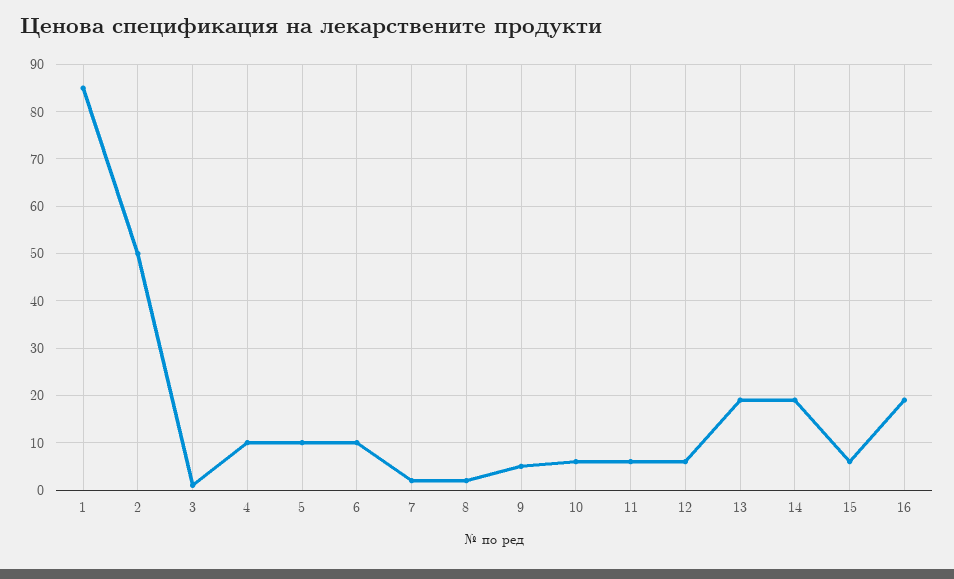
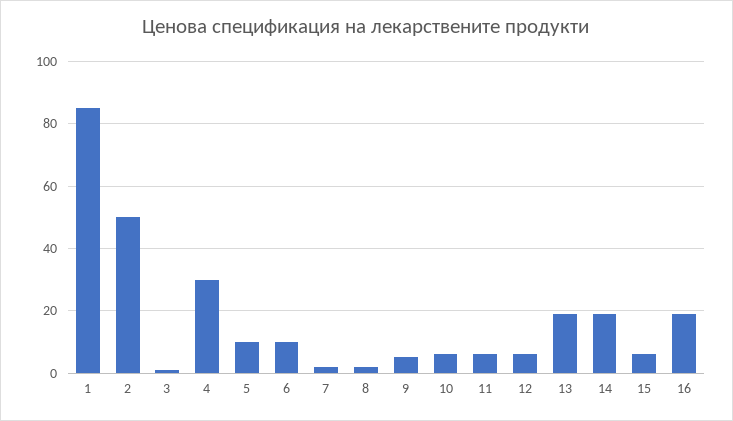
  {
    "1": 85,
    "2": 50,
    "3": 0,
-   "4": 10,
+   "4": 30,
    "5": 10,
    "6": 10,
    "7": 0,
    "8": 0,
    "9": 5,
    "10": 5,
    "11": 5,
    "12": 5,
    "13": 20,
    "14": 20,
    "15": 5,
    "16": 20
  }

